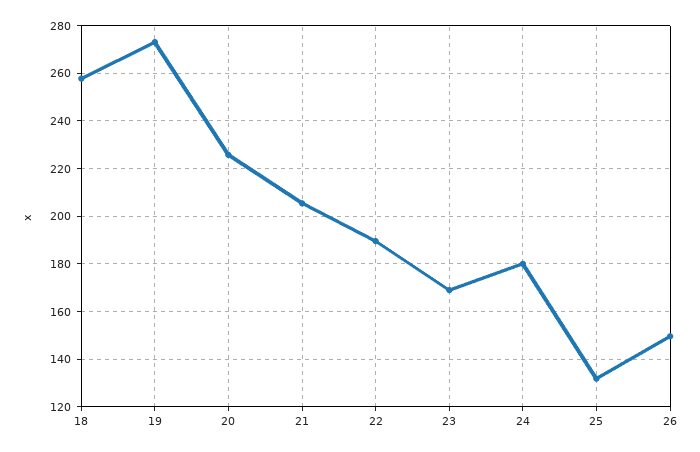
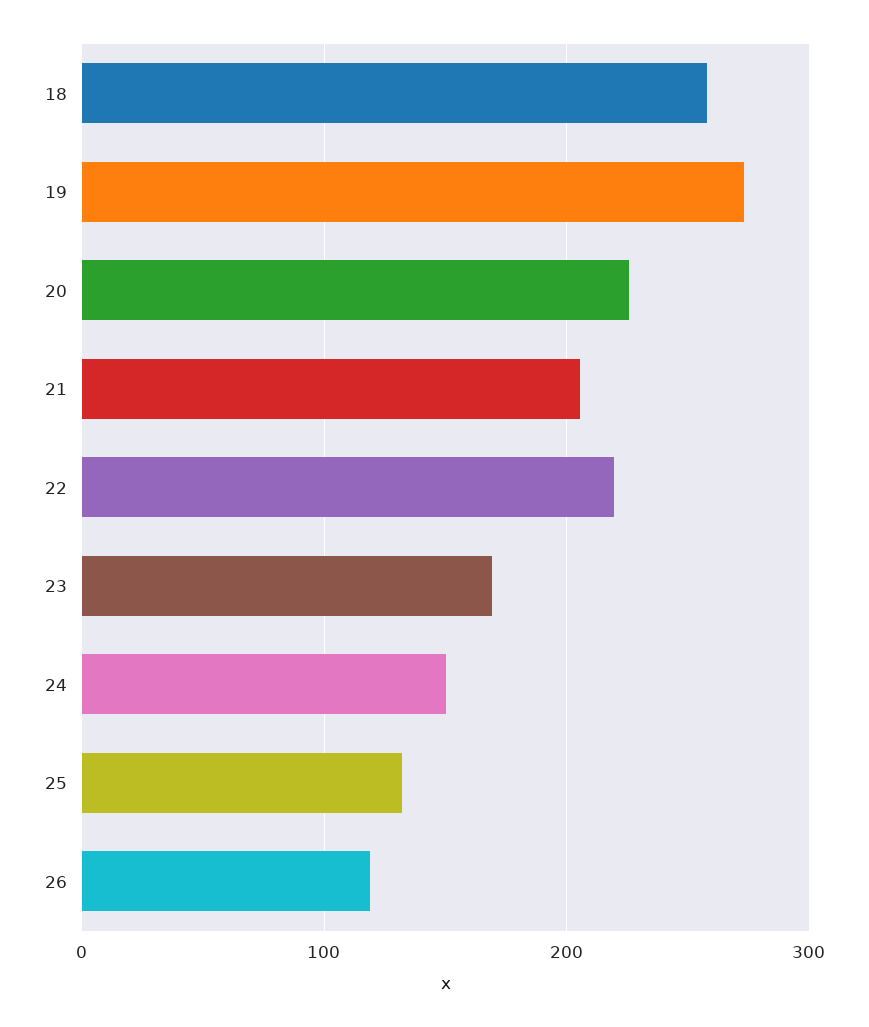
  {
    "18": 260,
    "19": 275,
    "20": 225,
    "21": 205,
-   "22": 190,
+   "22": 220,
    "23": 170,
-   "24": 180,
+   "24": 150,
    "25": 130,
-   "26": 150
+   "26": 120
  }

